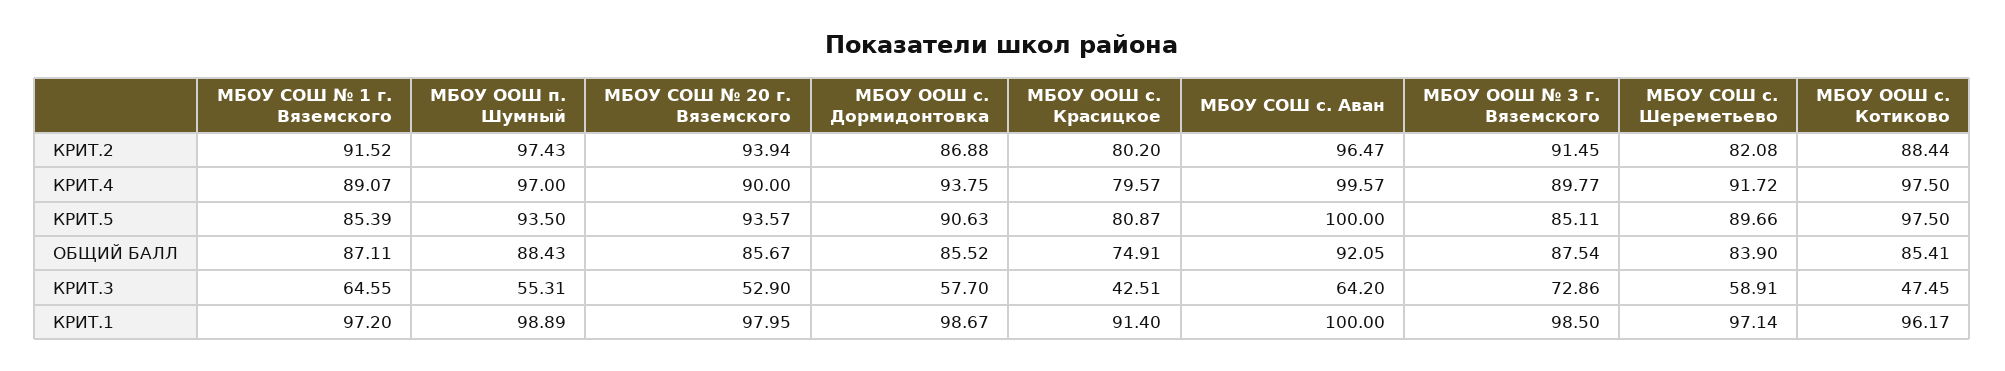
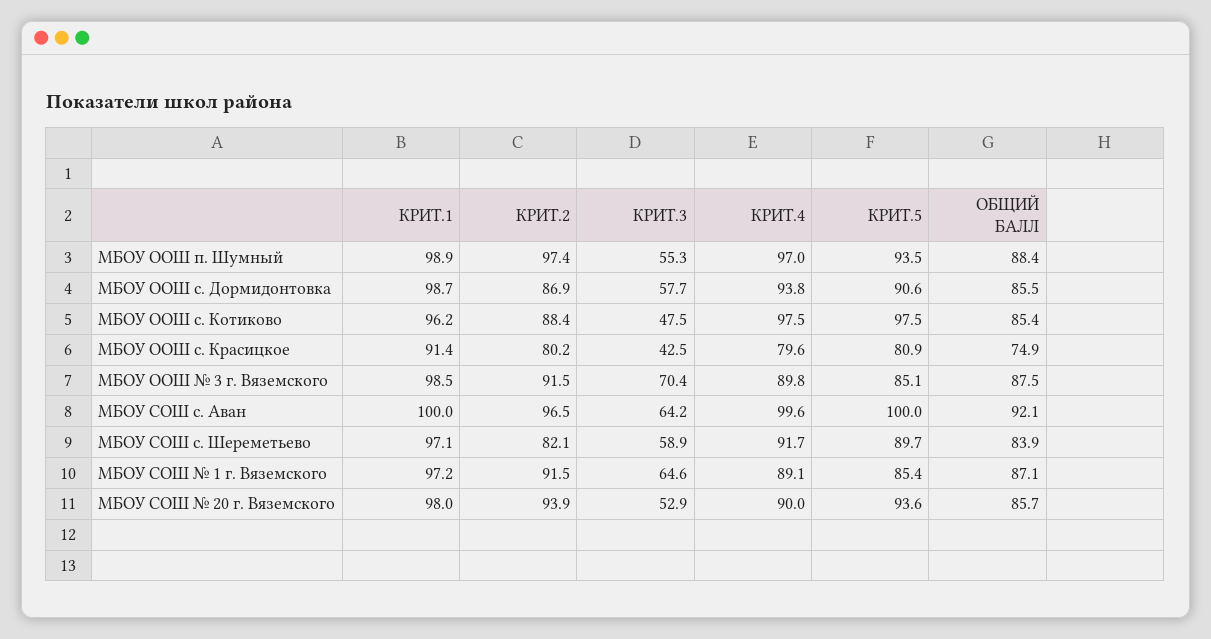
  {
    "МБОУ СОШ № 1 г. Вяземского": {
      "КРИТ.2": 91.52,
      "КРИТ.4": 89.07,
      "КРИТ.5": 85.39,
      "ОБЩИЙ БАЛЛ": 87.11,
      "КРИТ.3": 64.55,
      "КРИТ.1": 97.2
    },
    "МБОУ ООШ п. Шумный": {
      "КРИТ.2": 97.43,
      "КРИТ.4": 97,
      "КРИТ.5": 93.5,
      "ОБЩИЙ БАЛЛ": 88.43,
      "КРИТ.3": 55.31,
      "КРИТ.1": 98.89
    },
    "МБОУ СОШ № 20 г. Вяземского": {
      "КРИТ.2": 93.94,
      "КРИТ.4": 90,
      "КРИТ.5": 93.57,
      "ОБЩИЙ БАЛЛ": 85.67,
      "КРИТ.3": 52.9,
      "КРИТ.1": 97.95
    },
    "МБОУ ООШ с. Дормидонтовка": {
      "КРИТ.2": 86.88,
      "КРИТ.4": 93.75,
      "КРИТ.5": 90.63,
      "ОБЩИЙ БАЛЛ": 85.52,
      "КРИТ.3": 57.7,
      "КРИТ.1": 98.67
    },
    "МБОУ ООШ с. Красицкое": {
      "КРИТ.2": 80.2,
      "КРИТ.4": 79.57,
      "КРИТ.5": 80.87,
      "ОБЩИЙ БАЛЛ": 74.91,
      "КРИТ.3": 42.51,
      "КРИТ.1": 91.4
    },
    "МБОУ СОШ с. Аван": {
      "КРИТ.2": 96.47,
      "КРИТ.4": 99.57,
      "КРИТ.5": 100,
      "ОБЩИЙ БАЛЛ": 92.05,
      "КРИТ.3": 64.2,
      "КРИТ.1": 100
    },
    "МБОУ ООШ № 3 г. Вяземского": {
      "КРИТ.2": 91.45,
      "КРИТ.4": 89.77,
      "КРИТ.5": 85.11,
      "ОБЩИЙ БАЛЛ": 87.54,
-     "КРИТ.3": 72.86,
+     "КРИТ.3": 70.4,
      "КРИТ.1": 98.5
    },
    "МБОУ СОШ с. Шереметьево": {
      "КРИТ.2": 82.08,
      "КРИТ.4": 91.72,
      "КРИТ.5": 89.66,
      "ОБЩИЙ БАЛЛ": 83.9,
      "КРИТ.3": 58.91,
      "КРИТ.1": 97.14
    },
    "МБОУ ООШ с. Котиково": {
      "КРИТ.2": 88.44,
      "КРИТ.4": 97.5,
      "КРИТ.5": 97.5,
      "ОБЩИЙ БАЛЛ": 85.41,
      "КРИТ.3": 47.45,
      "КРИТ.1": 96.17
    }
  }

